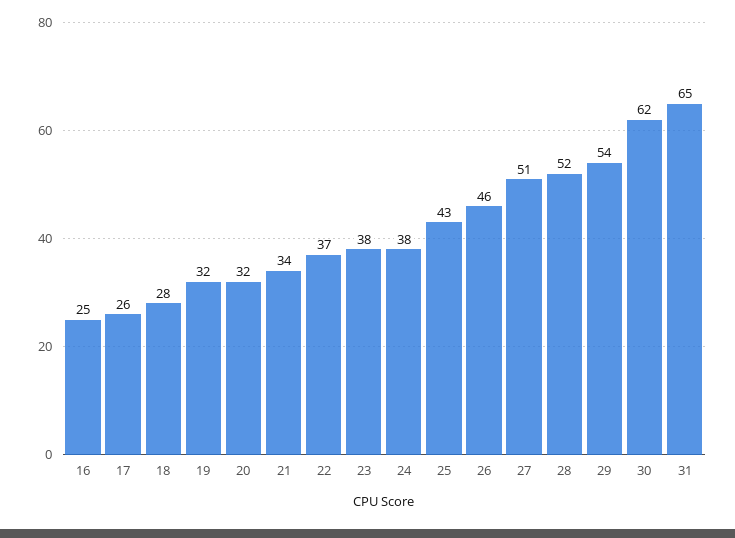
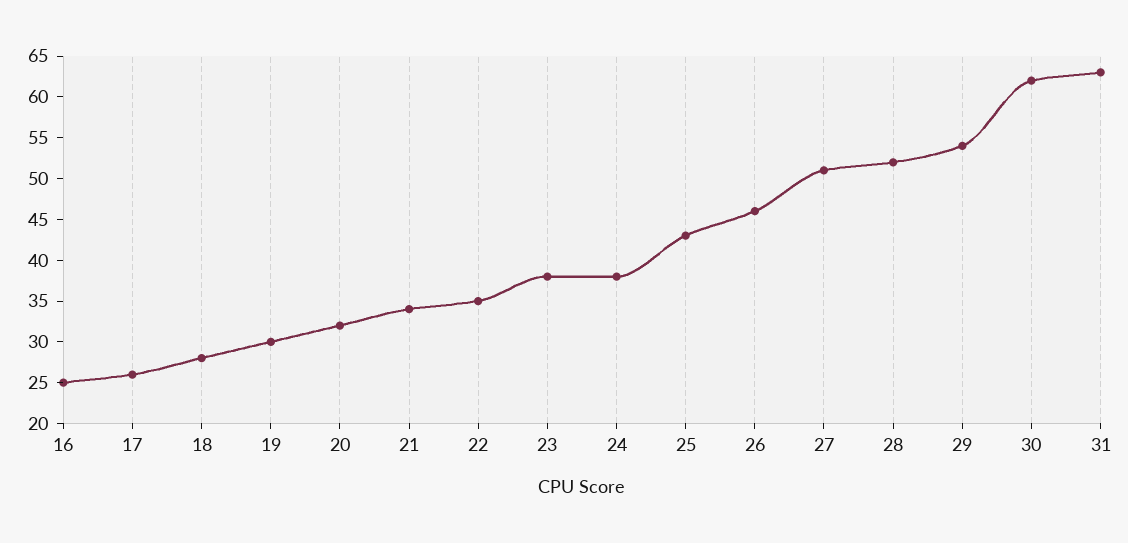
  {
    "16": 25,
    "17": 26,
    "18": 28,
-   "19": 32,
+   "19": 30,
    "20": 32,
    "21": 34,
-   "22": 37,
+   "22": 35,
    "23": 38,
    "24": 38,
    "25": 43,
    "26": 46,
    "27": 51,
    "28": 52,
    "29": 54,
    "30": 62,
-   "31": 65
+   "31": 63
  }

